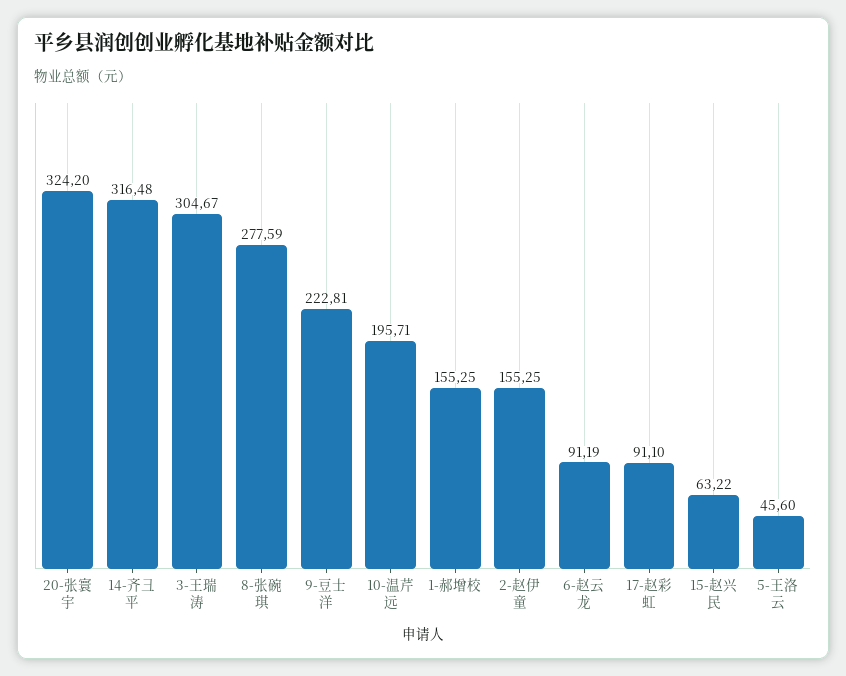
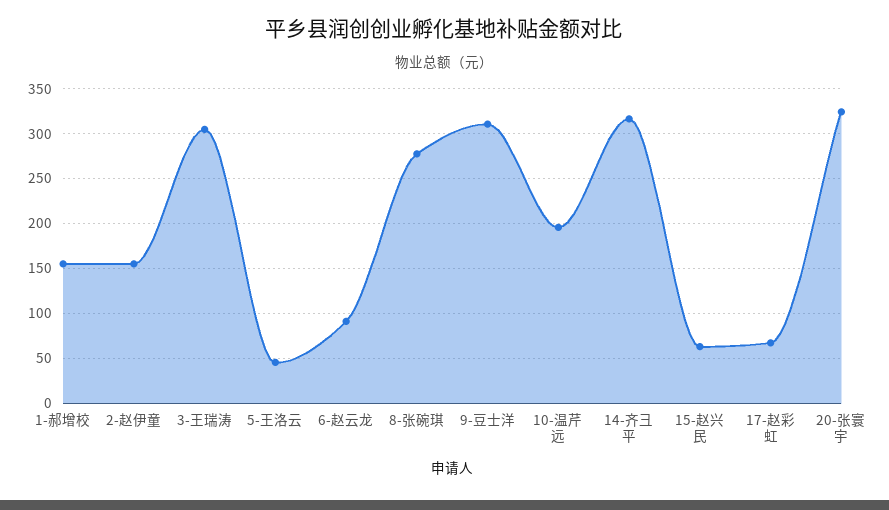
  {
    "20-张寰宇": 324.2,
    "14-齐彐平": 316.48,
    "3-王瑞涛": 304.67,
    "8-张碗琪": 277.59,
-   "9-豆士洋": 222.81,
+   "9-豆士洋": 310,
    "10-温芹远": 195.71,
    "1-郝增校": 155.25,
    "2-赵伊童": 155.25,
    "6-赵云龙": 91.19,
-   "17-赵彩虹": 91.1,
+   "17-赵彩虹": 70,
    "15-赵兴民": 63.22,
    "5-王洛云": 45.6
  }

